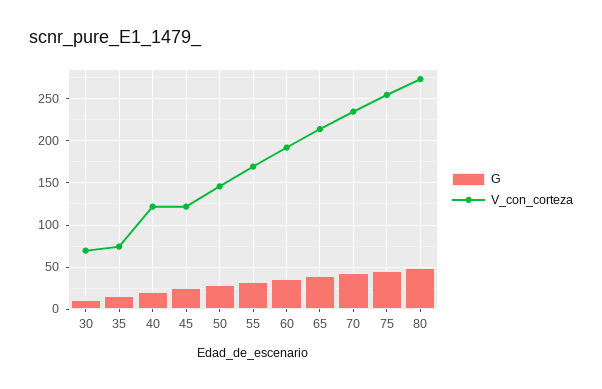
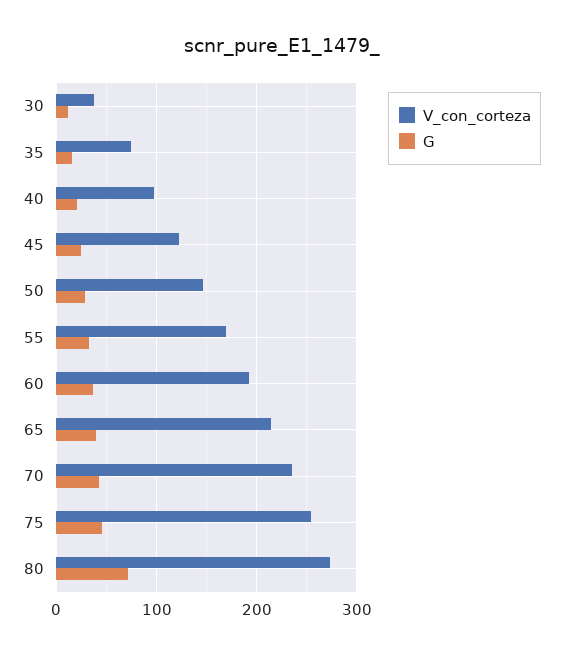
  {
    "G": {
      "30": 10,
      "35": 20,
      "40": 20,
      "45": 20,
      "50": 30,
      "55": 30,
      "60": 40,
      "65": 40,
      "70": 40,
      "75": 50,
-     "80": 50
+     "80": 70
    },
    "V_con_corteza": {
-     "30": 70,
+     "30": 40,
      "35": 70,
-     "40": 120,
+     "40": 100,
      "45": 120,
      "50": 150,
      "55": 170,
      "60": 190,
      "65": 210,
      "70": 230,
      "75": 250,
      "80": 270
    }
  }

